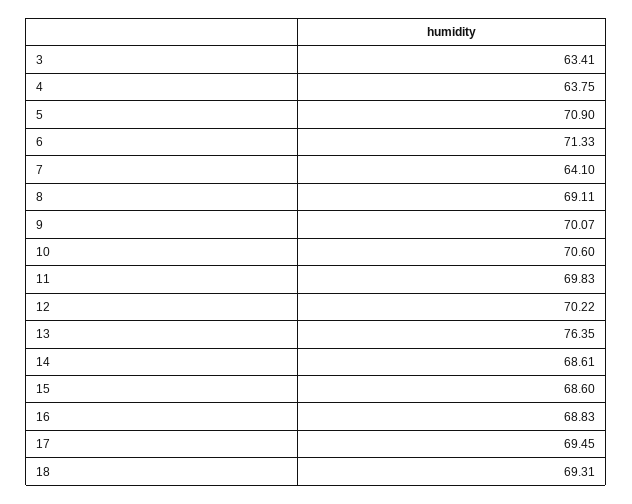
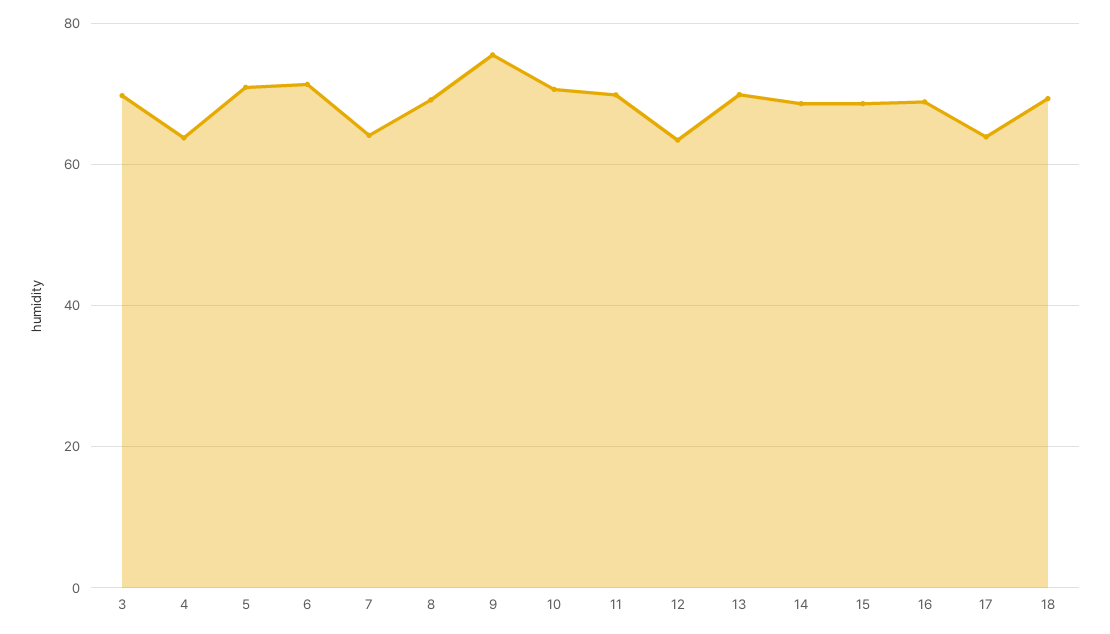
  {
-   "3": 63.41,
+   "3": 70,
    "4": 63.75,
    "5": 70.9,
    "6": 71.33,
    "7": 64.1,
    "8": 69.11,
-   "9": 70.07,
+   "9": 76,
    "10": 70.6,
    "11": 69.83,
-   "12": 70.22,
+   "12": 64,
-   "13": 76.35,
+   "13": 70,
    "14": 68.61,
    "15": 68.6,
    "16": 68.83,
-   "17": 69.45,
+   "17": 64,
    "18": 69.31
  }

